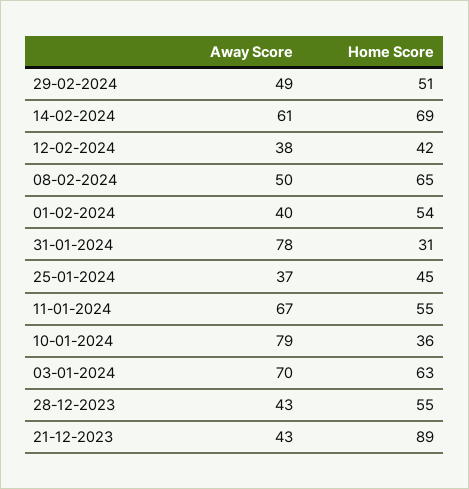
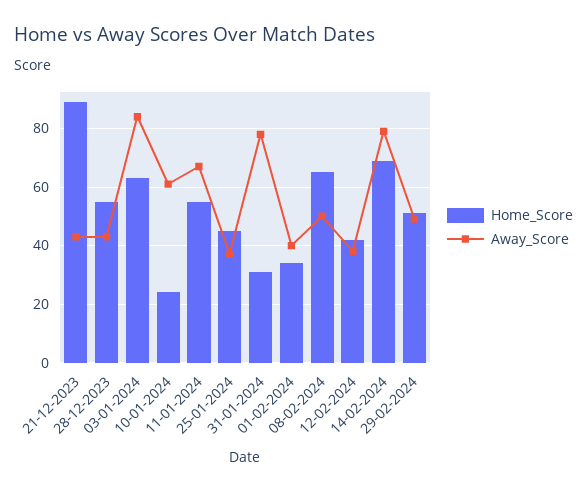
  {
    "Away Score": {
      "29-02-2024": 49,
-     "14-02-2024": 61,
+     "14-02-2024": 80,
      "12-02-2024": 38,
      "08-02-2024": 50,
      "01-02-2024": 40,
      "31-01-2024": 78,
      "25-01-2024": 37,
      "11-01-2024": 67,
-     "10-01-2024": 79,
+     "10-01-2024": 60,
-     "03-01-2024": 70,
+     "03-01-2024": 85,
      "28-12-2023": 43,
      "21-12-2023": 43
    },
    "Home Score": {
      "29-02-2024": 51,
      "14-02-2024": 69,
      "12-02-2024": 42,
      "08-02-2024": 65,
-     "01-02-2024": 54,
+     "01-02-2024": 35,
      "31-01-2024": 31,
      "25-01-2024": 45,
      "11-01-2024": 55,
-     "10-01-2024": 36,
+     "10-01-2024": 25,
      "03-01-2024": 63,
      "28-12-2023": 55,
      "21-12-2023": 89
    }
  }

